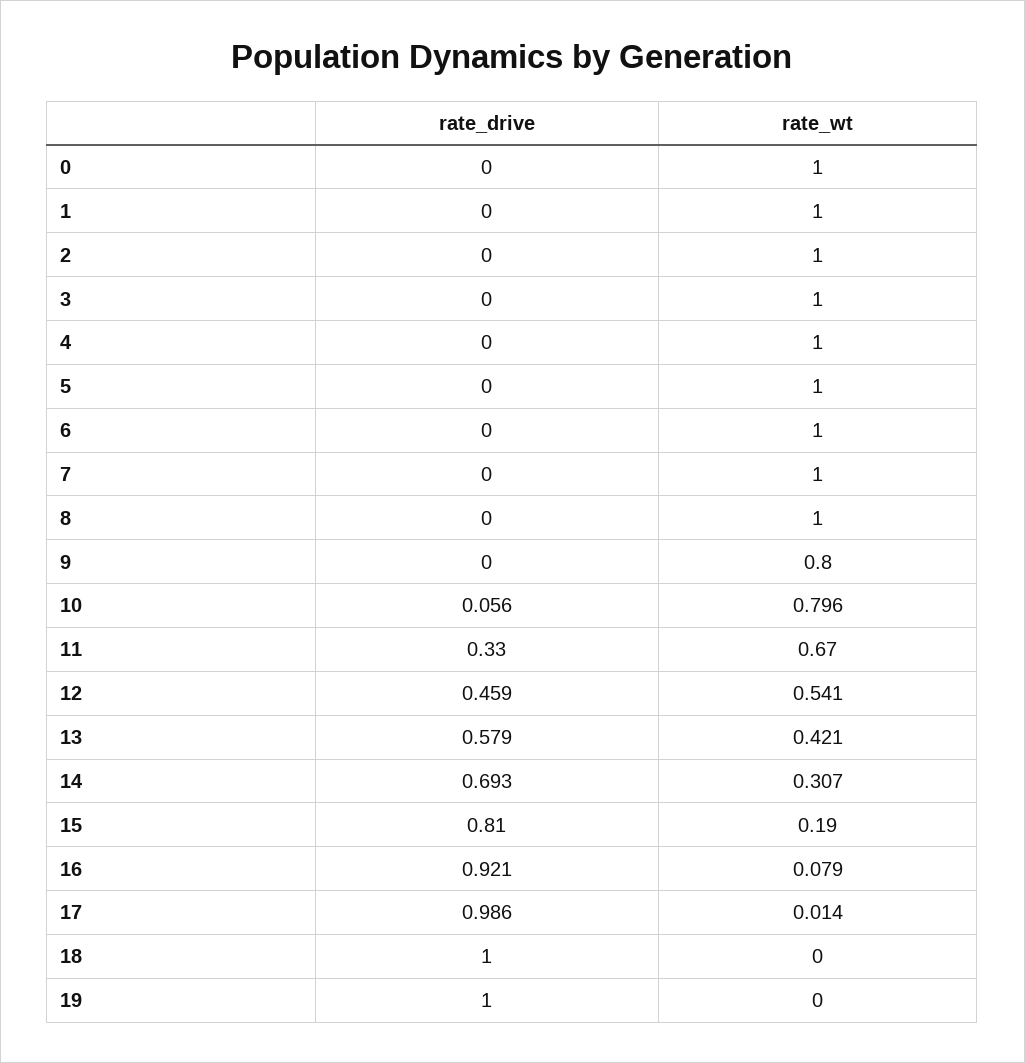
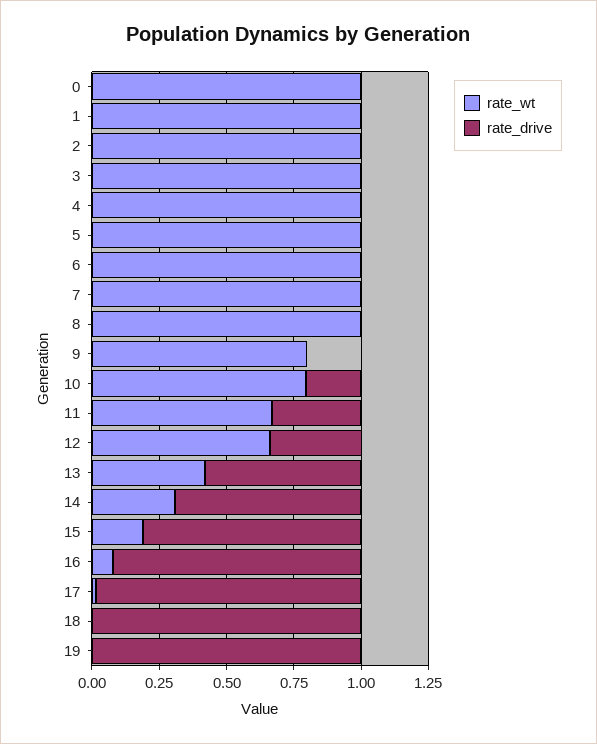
  {
    "rate_drive": {
      "0": 0,
      "1": 0,
      "2": 0,
      "3": 0,
      "4": 0,
      "5": 0,
      "6": 0,
      "7": 0,
      "8": 0,
      "9": 0,
-     "10": 0.056,
+     "10": 0.2,
      "11": 0.33,
-     "12": 0.459,
+     "12": 0.35,
      "13": 0.579,
      "14": 0.693,
      "15": 0.81,
      "16": 0.921,
      "17": 0.986,
      "18": 1,
      "19": 1
    },
    "rate_wt": {
      "0": 1,
      "1": 1,
      "2": 1,
      "3": 1,
      "4": 1,
      "5": 1,
      "6": 1,
      "7": 1,
      "8": 1,
      "9": 0.8,
      "10": 0.796,
      "11": 0.67,
-     "12": 0.541,
+     "12": 0.65,
      "13": 0.421,
      "14": 0.307,
      "15": 0.19,
      "16": 0.079,
      "17": 0.014,
      "18": 0,
      "19": 0
    }
  }

